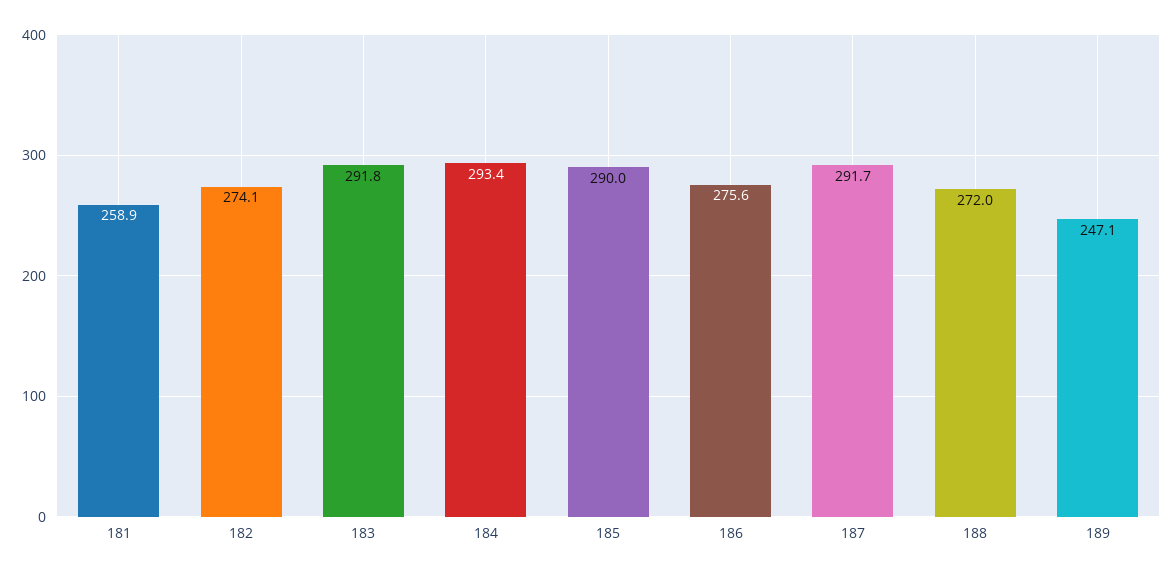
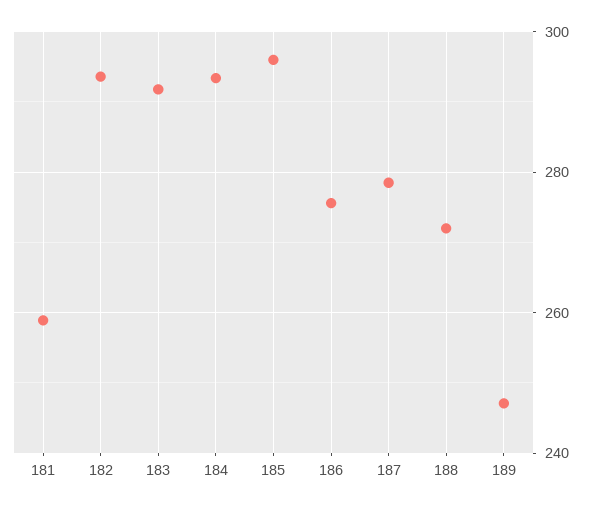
  {
    "181": 258.9,
-   "182": 274.1,
+   "182": 294,
    "183": 291.8,
    "184": 293.4,
-   "185": 290,
+   "185": 296,
    "186": 275.6,
-   "187": 291.7,
+   "187": 278,
    "188": 272,
    "189": 247.1
  }

